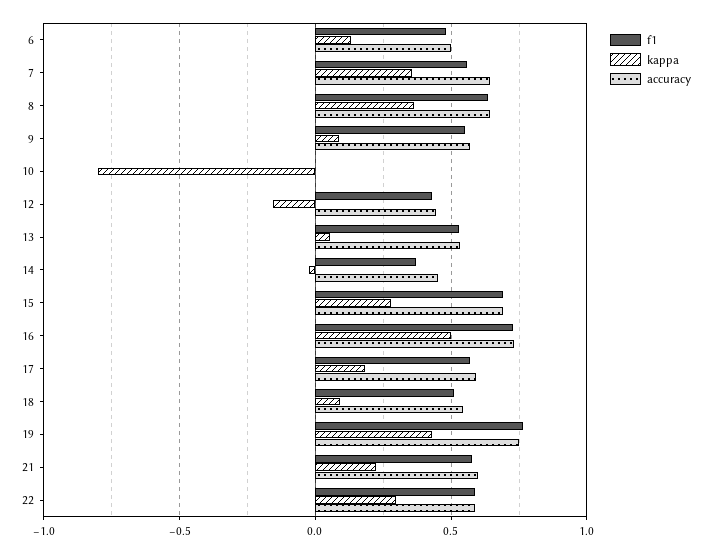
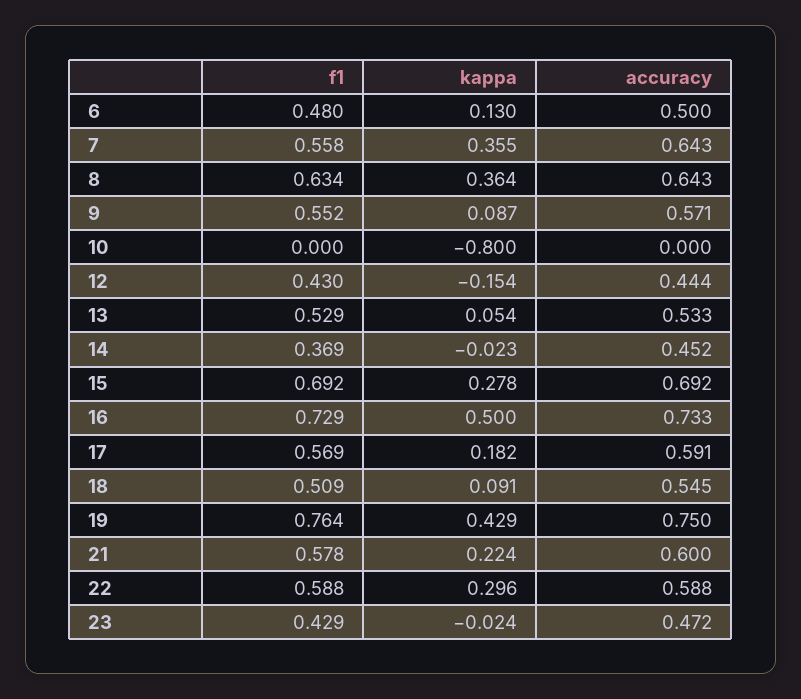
  {
    "f1": {
      "6": 0.48,
      "7": 0.558,
      "8": 0.634,
      "9": 0.552,
      "10": 0,
      "12": 0.43,
      "13": 0.529,
      "14": 0.369,
      "15": 0.692,
      "16": 0.729,
      "17": 0.569,
      "18": 0.509,
      "19": 0.764,
      "21": 0.578,
-     "22": 0.588
+     "22": 0.588,
+     "23": 0.429
    },
    "kappa": {
      "6": 0.13,
      "7": 0.355,
      "8": 0.364,
      "9": 0.087,
      "10": -0.8,
      "12": -0.154,
      "13": 0.054,
      "14": -0.023,
      "15": 0.278,
      "16": 0.5,
      "17": 0.182,
      "18": 0.091,
      "19": 0.429,
      "21": 0.224,
-     "22": 0.296
+     "22": 0.296,
+     "23": -0.024
    },
    "accuracy": {
      "6": 0.5,
      "7": 0.643,
      "8": 0.643,
      "9": 0.571,
      "10": 0,
      "12": 0.444,
      "13": 0.533,
      "14": 0.452,
      "15": 0.692,
      "16": 0.733,
      "17": 0.591,
      "18": 0.545,
      "19": 0.75,
      "21": 0.6,
-     "22": 0.588
+     "22": 0.588,
+     "23": 0.472
    }
  }

